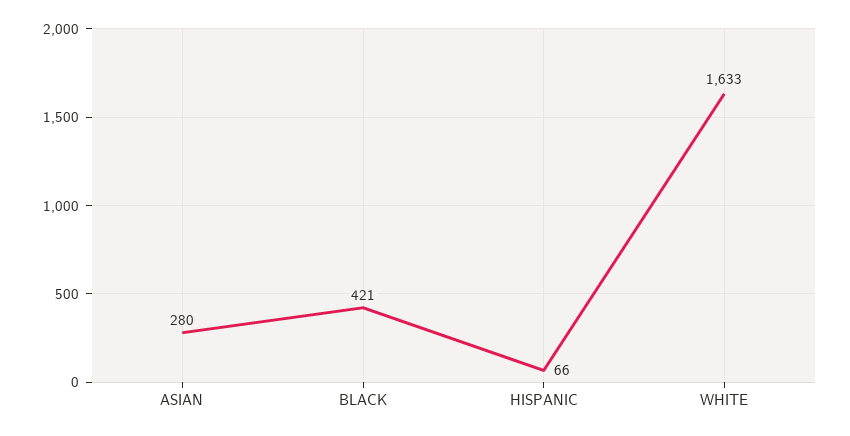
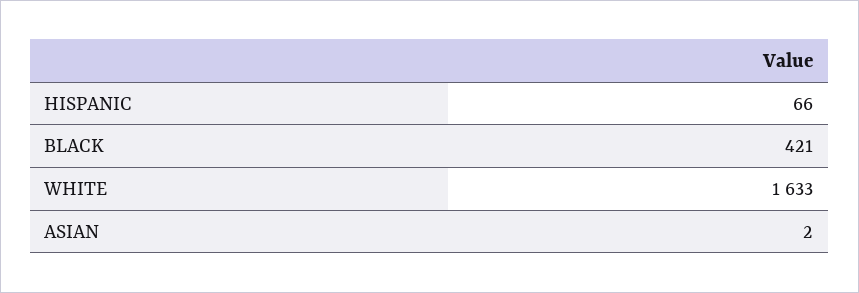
  {
-   "ASIAN": 280,
+   "ASIAN": 2,
    "BLACK": 421,
    "HISPANIC": 66,
    "WHITE": 1633
  }

